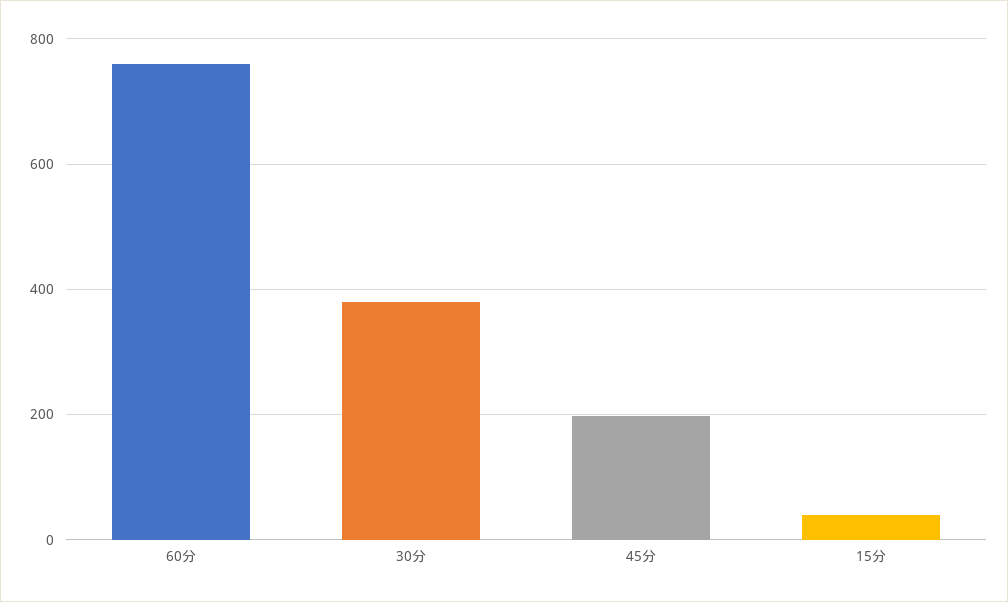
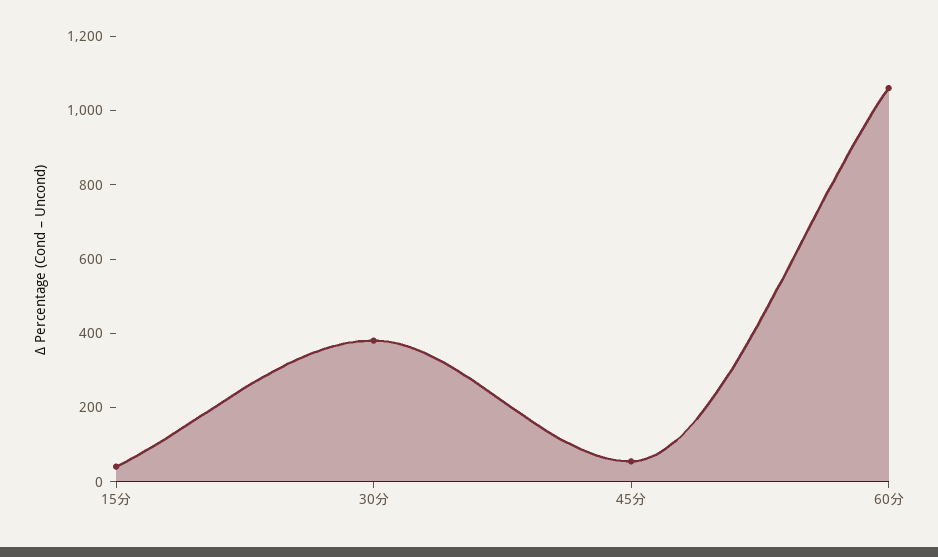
  {
-   "60分": 760,
+   "60分": 1050,
    "30分": 380,
-   "45分": 200,
+   "45分": 50,
    "15分": 40
  }

